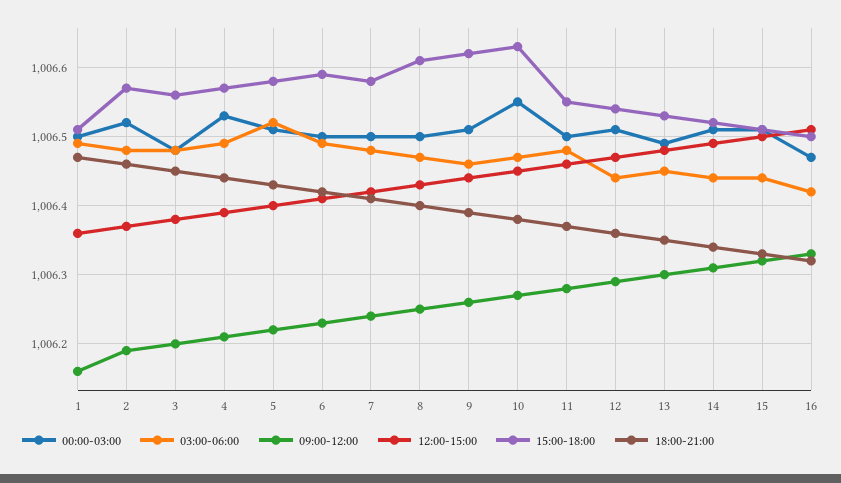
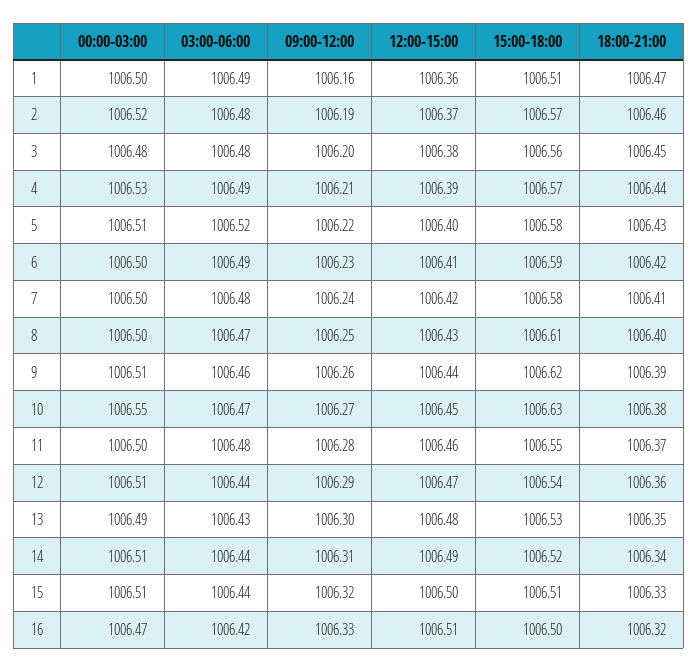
  {
    "00:00-03:00": {
      "1": 1006.5,
      "2": 1006.52,
      "3": 1006.48,
      "4": 1006.53,
      "5": 1006.51,
      "6": 1006.5,
      "7": 1006.5,
      "8": 1006.5,
      "9": 1006.51,
      "10": 1006.55,
      "11": 1006.5,
      "12": 1006.51,
      "13": 1006.49,
      "14": 1006.51,
      "15": 1006.51,
      "16": 1006.47
    },
    "03:00-06:00": {
      "1": 1006.49,
      "2": 1006.48,
      "3": 1006.48,
      "4": 1006.49,
      "5": 1006.52,
      "6": 1006.49,
      "7": 1006.48,
      "8": 1006.47,
      "9": 1006.46,
      "10": 1006.47,
      "11": 1006.48,
      "12": 1006.44,
-     "13": 1006.45,
+     "13": 1006.43,
      "14": 1006.44,
      "15": 1006.44,
      "16": 1006.42
    },
    "09:00-12:00": {
      "1": 1006.16,
      "2": 1006.19,
      "3": 1006.2,
      "4": 1006.21,
      "5": 1006.22,
      "6": 1006.23,
      "7": 1006.24,
      "8": 1006.25,
      "9": 1006.26,
      "10": 1006.27,
      "11": 1006.28,
      "12": 1006.29,
      "13": 1006.3,
      "14": 1006.31,
      "15": 1006.32,
      "16": 1006.33
    },
    "12:00-15:00": {
      "1": 1006.36,
      "2": 1006.37,
      "3": 1006.38,
      "4": 1006.39,
      "5": 1006.4,
      "6": 1006.41,
      "7": 1006.42,
      "8": 1006.43,
      "9": 1006.44,
      "10": 1006.45,
      "11": 1006.46,
      "12": 1006.47,
      "13": 1006.48,
      "14": 1006.49,
      "15": 1006.5,
      "16": 1006.51
    },
    "15:00-18:00": {
      "1": 1006.51,
      "2": 1006.57,
      "3": 1006.56,
      "4": 1006.57,
      "5": 1006.58,
      "6": 1006.59,
      "7": 1006.58,
      "8": 1006.61,
      "9": 1006.62,
      "10": 1006.63,
      "11": 1006.55,
      "12": 1006.54,
      "13": 1006.53,
      "14": 1006.52,
      "15": 1006.51,
      "16": 1006.5
    },
    "18:00-21:00": {
      "1": 1006.47,
      "2": 1006.46,
      "3": 1006.45,
      "4": 1006.44,
      "5": 1006.43,
      "6": 1006.42,
      "7": 1006.41,
      "8": 1006.4,
      "9": 1006.39,
      "10": 1006.38,
      "11": 1006.37,
      "12": 1006.36,
      "13": 1006.35,
      "14": 1006.34,
      "15": 1006.33,
      "16": 1006.32
    }
  }

